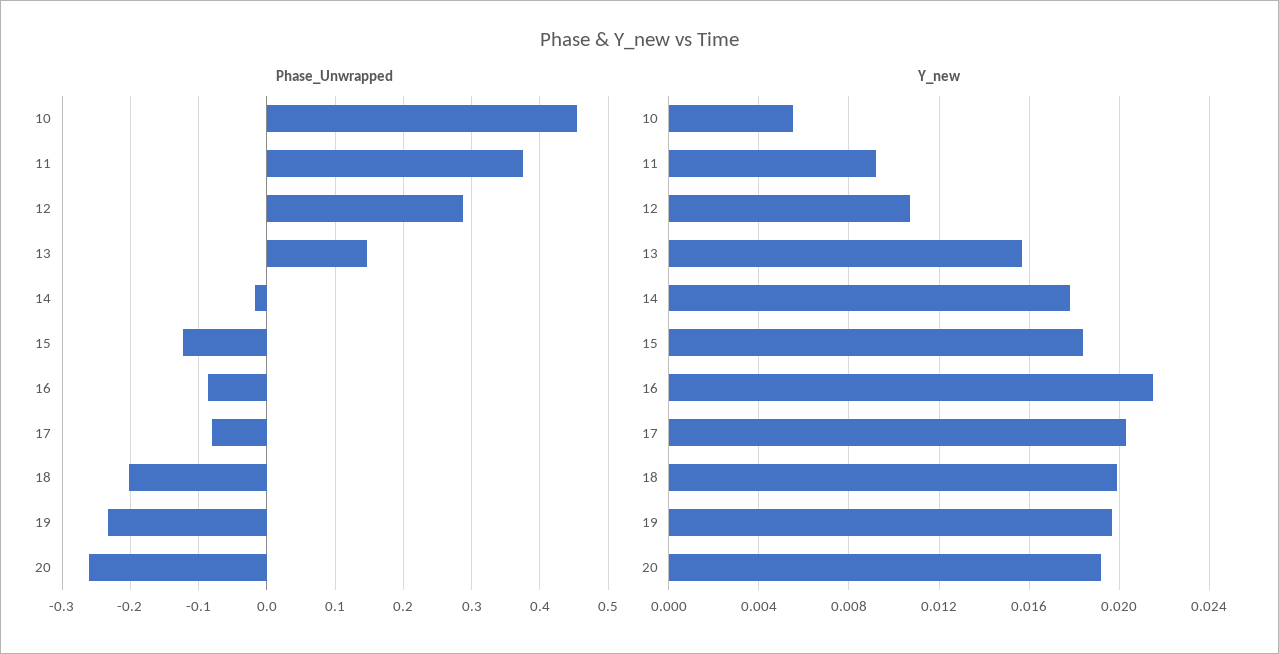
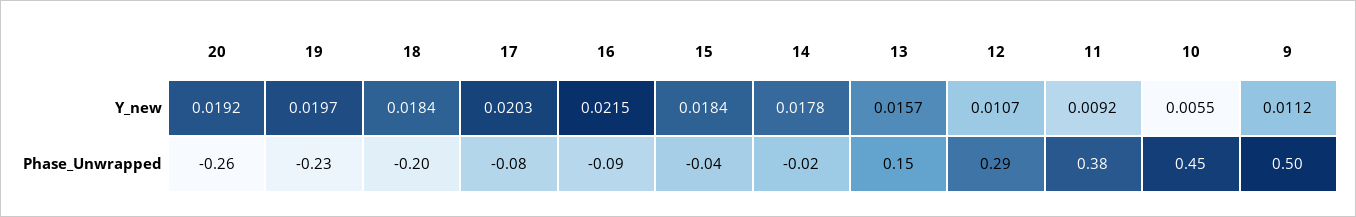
  {
    "Phase_Unwrapped": {
      "10": 0.45,
      "11": 0.38,
      "12": 0.29,
      "13": 0.15,
      "14": -0.02,
-     "15": -0.12,
+     "15": -0.04,
      "16": -0.09,
      "17": -0.08,
      "18": -0.2,
      "19": -0.23,
-     "20": -0.26
+     "20": -0.26,
+     "9": 0.5
    },
    "Y_new": {
      "10": 0.0055,
      "11": 0.0092,
      "12": 0.0107,
      "13": 0.0157,
      "14": 0.0178,
      "15": 0.0184,
      "16": 0.0215,
      "17": 0.0203,
-     "18": 0.02,
+     "18": 0.0184,
      "19": 0.0197,
-     "20": 0.0192
+     "20": 0.0192,
+     "9": 0.0112
    }
  }

